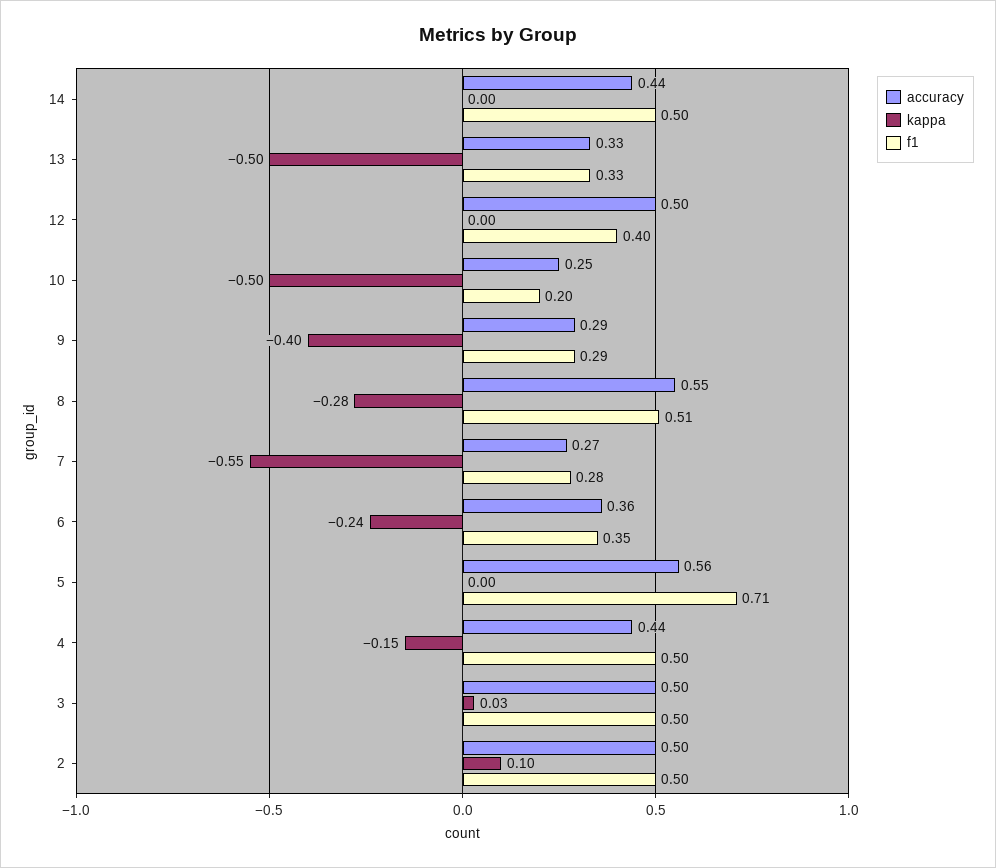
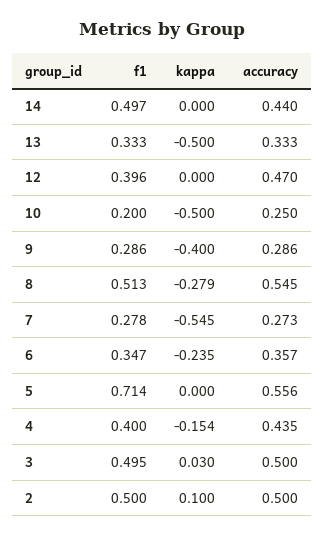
  {
    "accuracy": {
      "14": 0.44,
      "13": 0.333,
-     "12": 0.5,
+     "12": 0.47,
      "10": 0.25,
      "9": 0.286,
      "8": 0.545,
      "7": 0.273,
      "6": 0.357,
      "5": 0.556,
      "4": 0.435,
      "3": 0.5,
      "2": 0.5
    },
    "kappa": {
      "14": 0,
      "13": -0.5,
      "12": 0,
      "10": -0.5,
      "9": -0.4,
      "8": -0.279,
      "7": -0.545,
      "6": -0.235,
      "5": 0,
      "4": -0.154,
      "3": 0.03,
      "2": 0.1
    },
    "f1": {
      "14": 0.497,
      "13": 0.333,
      "12": 0.396,
      "10": 0.2,
      "9": 0.286,
      "8": 0.513,
      "7": 0.278,
      "6": 0.347,
      "5": 0.714,
-     "4": 0.5,
+     "4": 0.4,
      "3": 0.495,
      "2": 0.5
    }
  }

